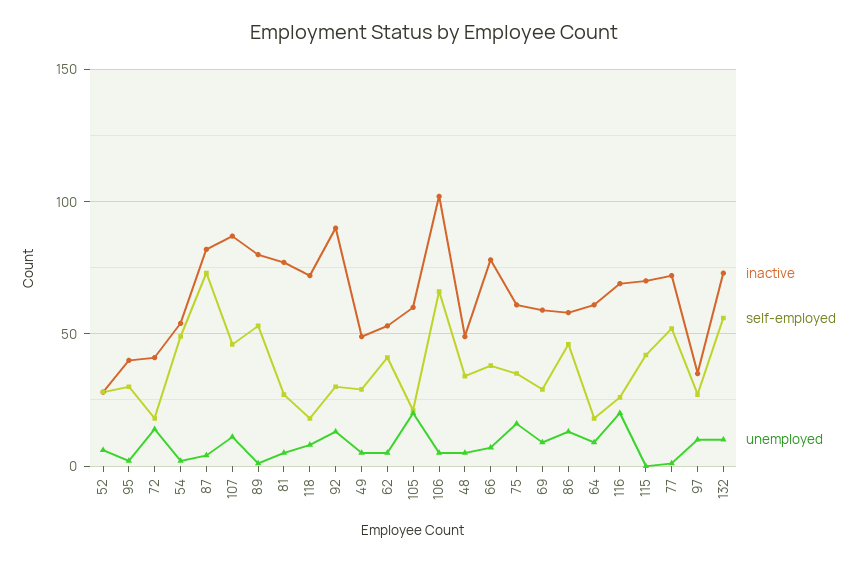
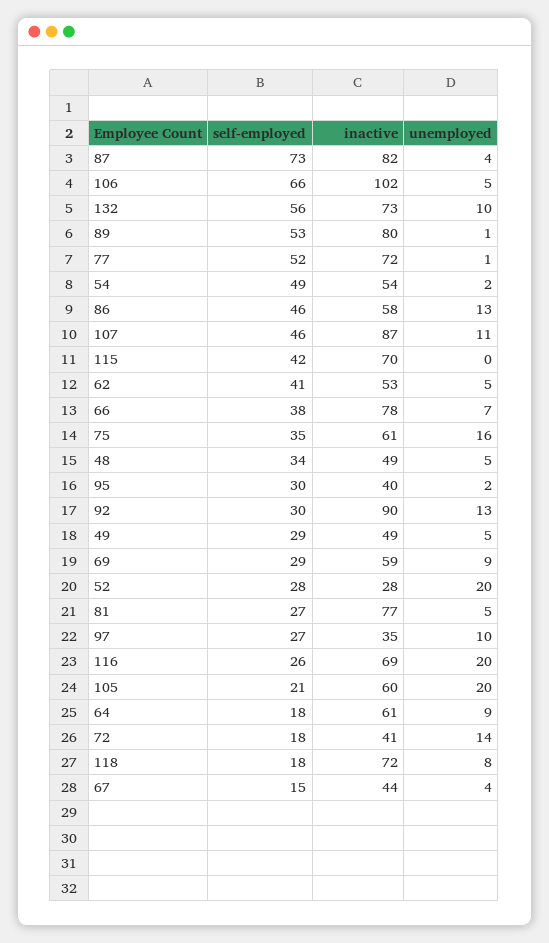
  {
    "inactive": {
      "52": 28,
      "95": 40,
      "72": 41,
      "54": 54,
      "87": 82,
      "107": 87,
      "89": 80,
      "81": 77,
      "118": 72,
      "92": 90,
      "49": 49,
      "62": 53,
      "105": 60,
      "106": 102,
      "48": 49,
      "66": 78,
      "75": 61,
      "69": 59,
      "86": 58,
      "64": 61,
      "116": 69,
      "115": 70,
      "77": 72,
      "97": 35,
-     "132": 73
+     "132": 73,
+     "67": 44
    },
    "self-employed": {
      "52": 28,
      "95": 30,
      "72": 18,
      "54": 49,
      "87": 73,
      "107": 46,
      "89": 53,
      "81": 27,
      "118": 18,
      "92": 30,
      "49": 29,
      "62": 41,
      "105": 21,
      "106": 66,
      "48": 34,
      "66": 38,
      "75": 35,
      "69": 29,
      "86": 46,
      "64": 18,
      "116": 26,
      "115": 42,
      "77": 52,
      "97": 27,
-     "132": 56
+     "132": 56,
+     "67": 15
    },
    "unemployed": {
-     "52": 5,
+     "52": 20,
      "95": 2,
      "72": 14,
      "54": 2,
      "87": 4,
      "107": 11,
      "89": 1,
      "81": 5,
      "118": 8,
      "92": 13,
      "49": 5,
      "62": 5,
      "105": 20,
      "106": 5,
      "48": 5,
      "66": 7,
      "75": 16,
      "69": 9,
      "86": 13,
      "64": 9,
      "116": 20,
      "115": 0,
      "77": 1,
      "97": 10,
-     "132": 10
+     "132": 10,
+     "67": 4
    }
  }

